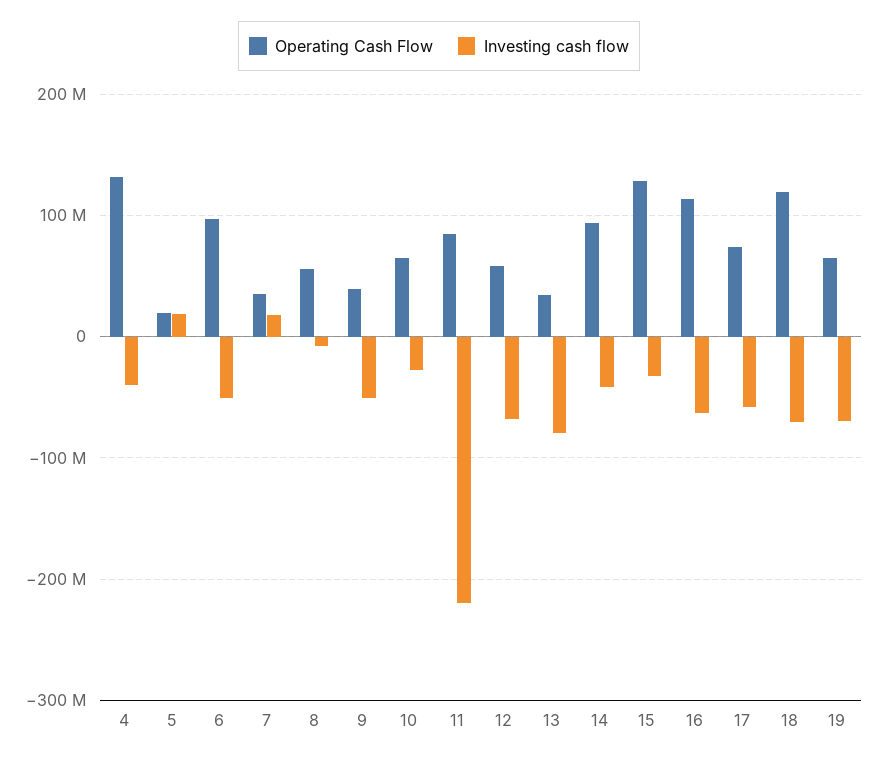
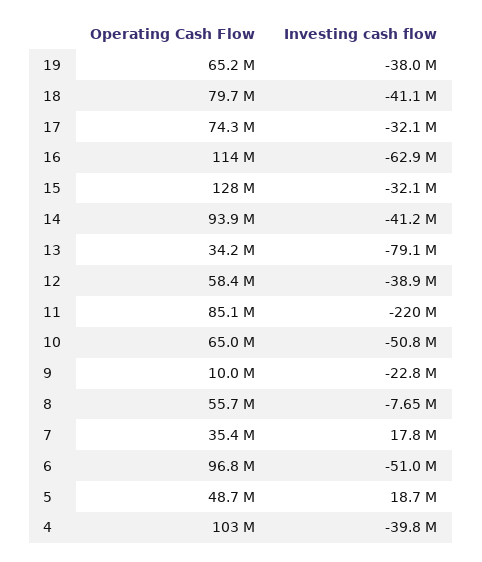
  {
    "Operating Cash Flow": {
-     "4": 130000000,
+     "4": 103000000,
-     "5": 20000000,
+     "5": 48700000,
      "6": 96800000,
      "7": 35400000,
      "8": 55700000,
-     "9": 40000000,
+     "9": 10000000,
      "10": 65000000,
      "11": 85100000,
      "12": 58400000,
      "13": 34200000,
      "14": 93900000,
      "15": 128000000,
      "16": 114000000,
      "17": 74300000,
-     "18": 120000000,
+     "18": 79700000,
      "19": 65200000
    },
    "Investing cash flow": {
      "4": -39800000,
      "5": 18700000,
      "6": -51000000,
      "7": 17800000,
      "8": -7650000,
-     "9": -50000000,
+     "9": -22800000,
-     "10": -30000000,
+     "10": -50800000,
      "11": -220000000,
-     "12": -70000000,
+     "12": -38900000,
      "13": -79100000,
      "14": -41200000,
      "15": -32100000,
      "16": -62900000,
-     "17": -60000000,
+     "17": -32100000,
-     "18": -70000000,
+     "18": -41100000,
-     "19": -70000000
+     "19": -38000000
    }
  }

